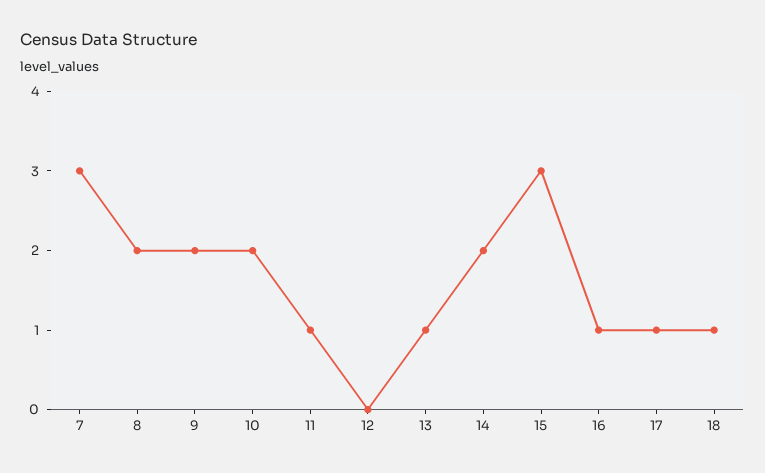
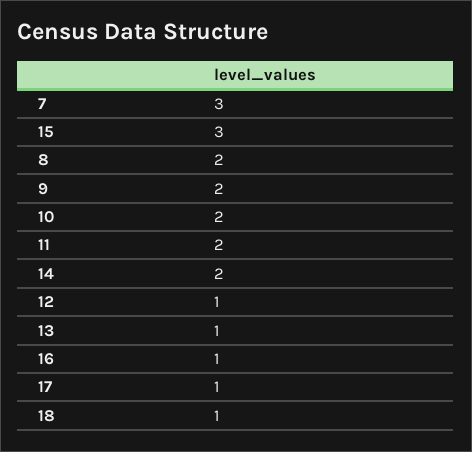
  {
    "7": 3,
    "8": 2,
    "9": 2,
    "10": 2,
-   "11": 1,
+   "11": 2,
-   "12": 0,
+   "12": 1,
    "13": 1,
    "14": 2,
    "15": 3,
    "16": 1,
    "17": 1,
    "18": 1
  }

